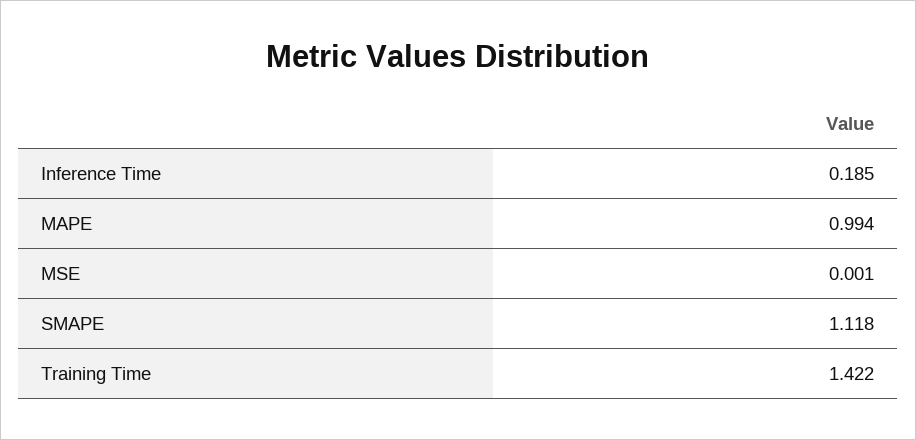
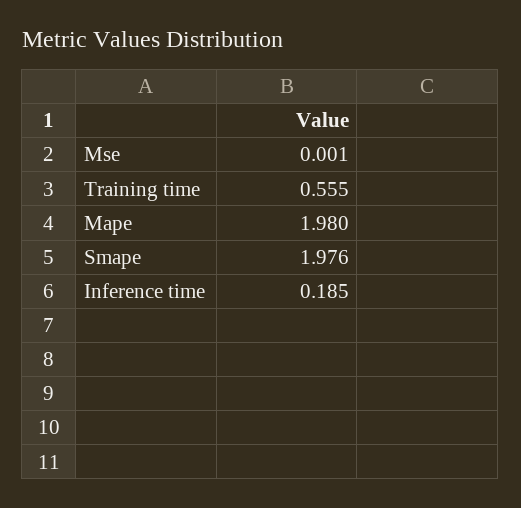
  {
    "Inference Time": 0.185,
-   "MAPE": 0.994,
+   "MAPE": 1.98,
    "MSE": 0.001,
-   "SMAPE": 1.118,
+   "SMAPE": 1.976,
-   "Training Time": 1.422
+   "Training Time": 0.555
  }

